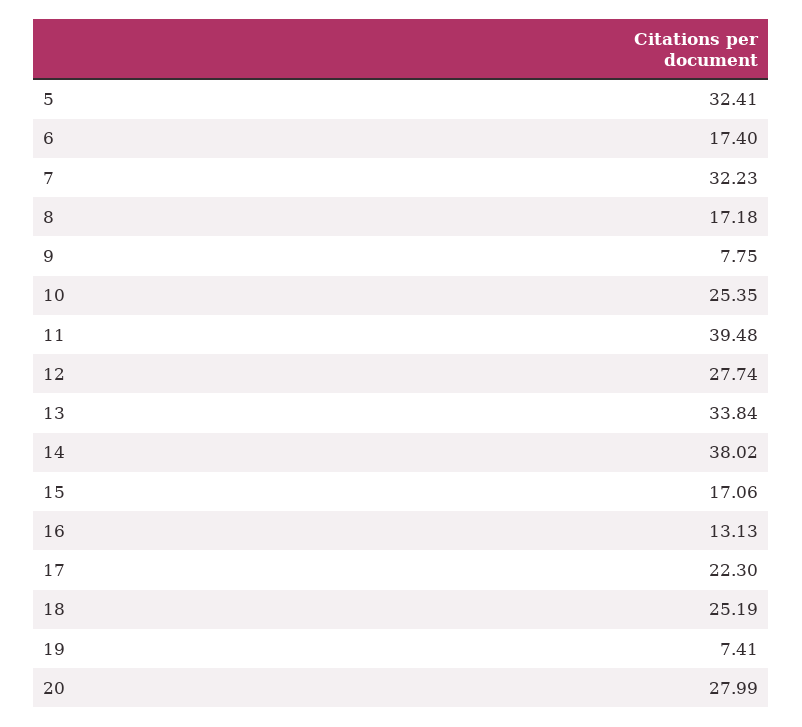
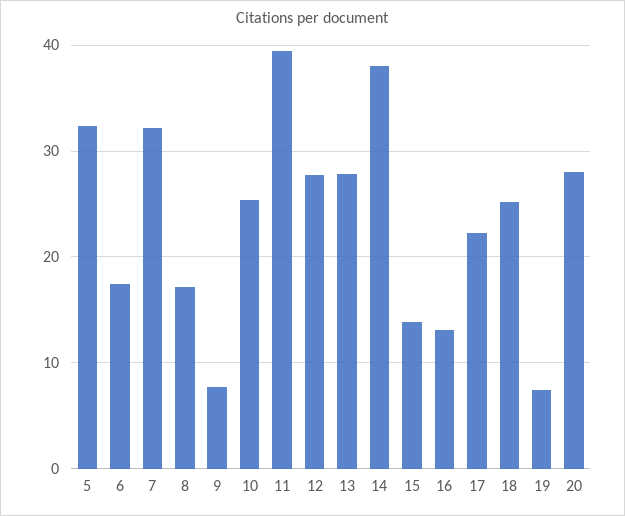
  {
    "5": 32.41,
    "6": 17.4,
    "7": 32.23,
    "8": 17.18,
    "9": 7.75,
    "10": 25.35,
    "11": 39.48,
    "12": 27.74,
-   "13": 33.84,
+   "13": 28,
    "14": 38.02,
-   "15": 17.06,
+   "15": 14,
    "16": 13.13,
    "17": 22.3,
    "18": 25.19,
    "19": 7.41,
    "20": 27.99
  }

